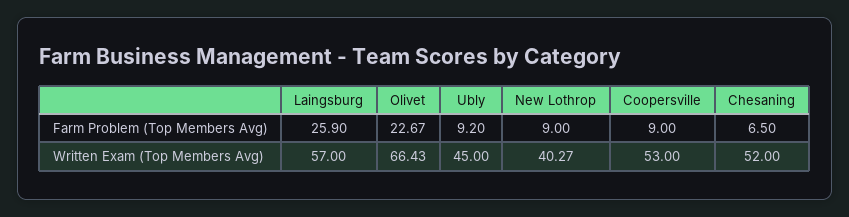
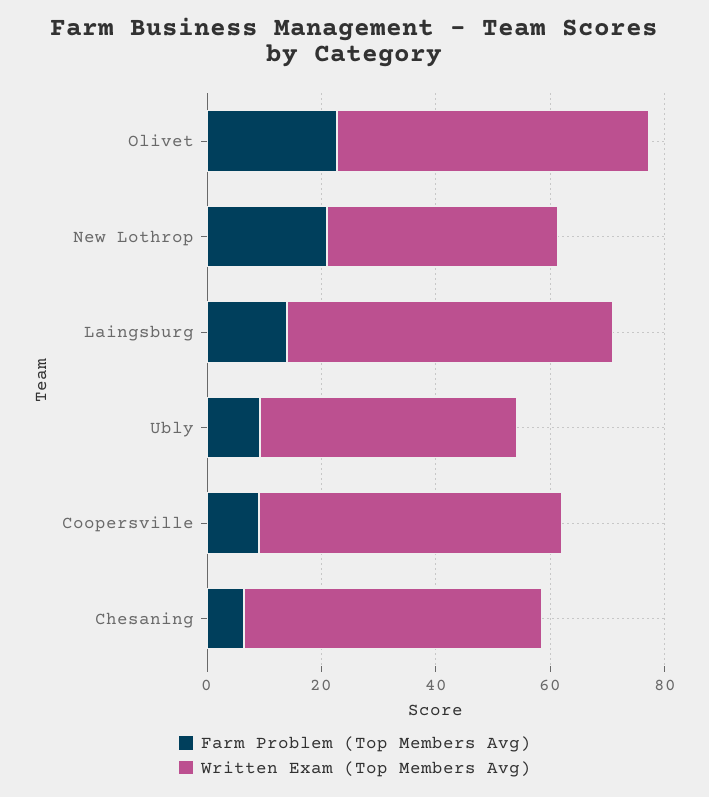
  {
    "Farm Problem (Top Members Avg)": {
-     "Laingsburg": 25.9,
+     "Laingsburg": 15,
      "Olivet": 22.67,
      "Ubly": 9.2,
-     "New Lothrop": 9,
+     "New Lothrop": 20,
      "Coopersville": 9,
      "Chesaning": 6.5
    },
    "Written Exam (Top Members Avg)": {
      "Laingsburg": 57,
-     "Olivet": 66.43,
+     "Olivet": 55,
      "Ubly": 45,
      "New Lothrop": 40.27,
      "Coopersville": 53,
      "Chesaning": 52
    }
  }

